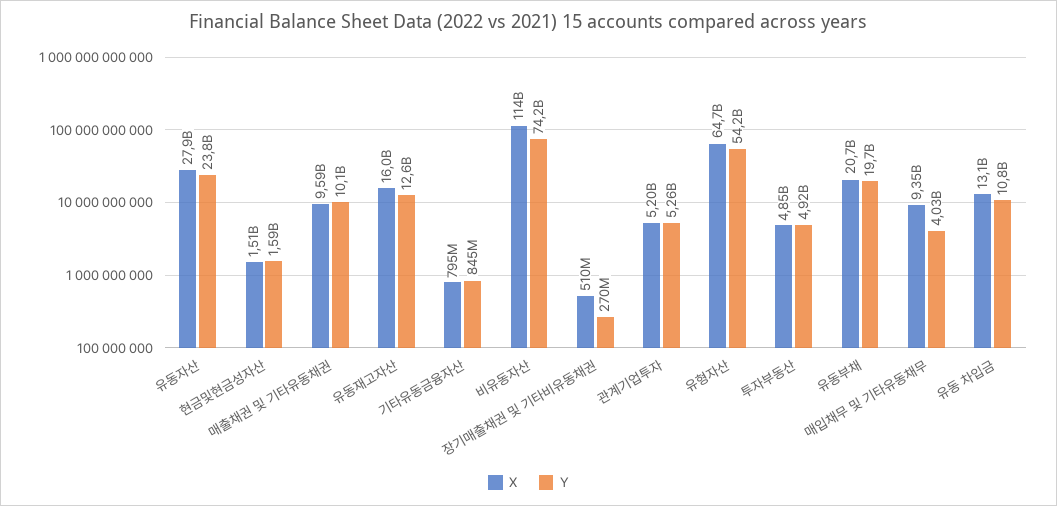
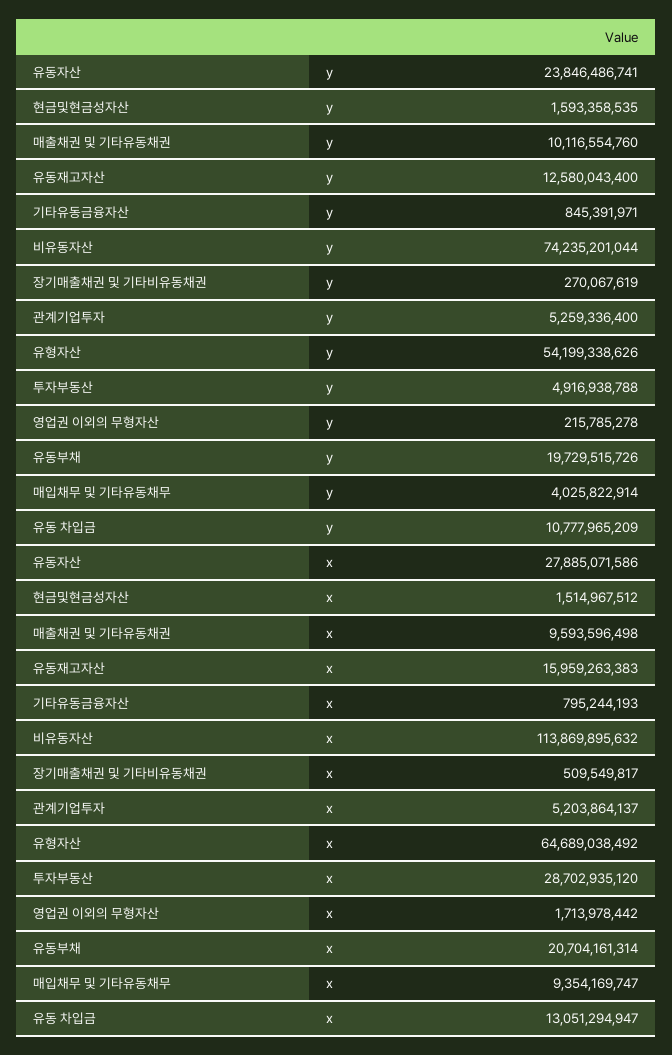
  {
    "X": {
      "유동자산": 27885071586,
      "현금및현금성자산": 1514967512,
      "매출채권 및 기타유동채권": 9593596498,
      "유동재고자산": 15959263383,
      "기타유동금융자산": 795244193,
      "비유동자산": 113869895632,
      "장기매출채권 및 기타비유동채권": 509549817,
      "관계기업투자": 5203864137,
      "유형자산": 64689038492,
-     "투자부동산": 4850000000,
+     "투자부동산": 28702935120,
      "유동부채": 20704161314,
      "매입채무 및 기타유동채무": 9354169747,
-     "유동 차입금": 13051294947
+     "유동 차입금": 13051294947,
+     "영업권 이외의 무형자산": 1713978442
    },
    "Y": {
      "유동자산": 23846486741,
      "현금및현금성자산": 1593358535,
      "매출채권 및 기타유동채권": 10116554760,
      "유동재고자산": 12580043400,
      "기타유동금융자산": 845391971,
      "비유동자산": 74235201044,
      "장기매출채권 및 기타비유동채권": 270067619,
      "관계기업투자": 5259336400,
      "유형자산": 54199338626,
      "투자부동산": 4916938788,
      "유동부채": 19729515726,
      "매입채무 및 기타유동채무": 4025822914,
-     "유동 차입금": 10777965209
+     "유동 차입금": 10777965209,
+     "영업권 이외의 무형자산": 215785278
    }
  }

